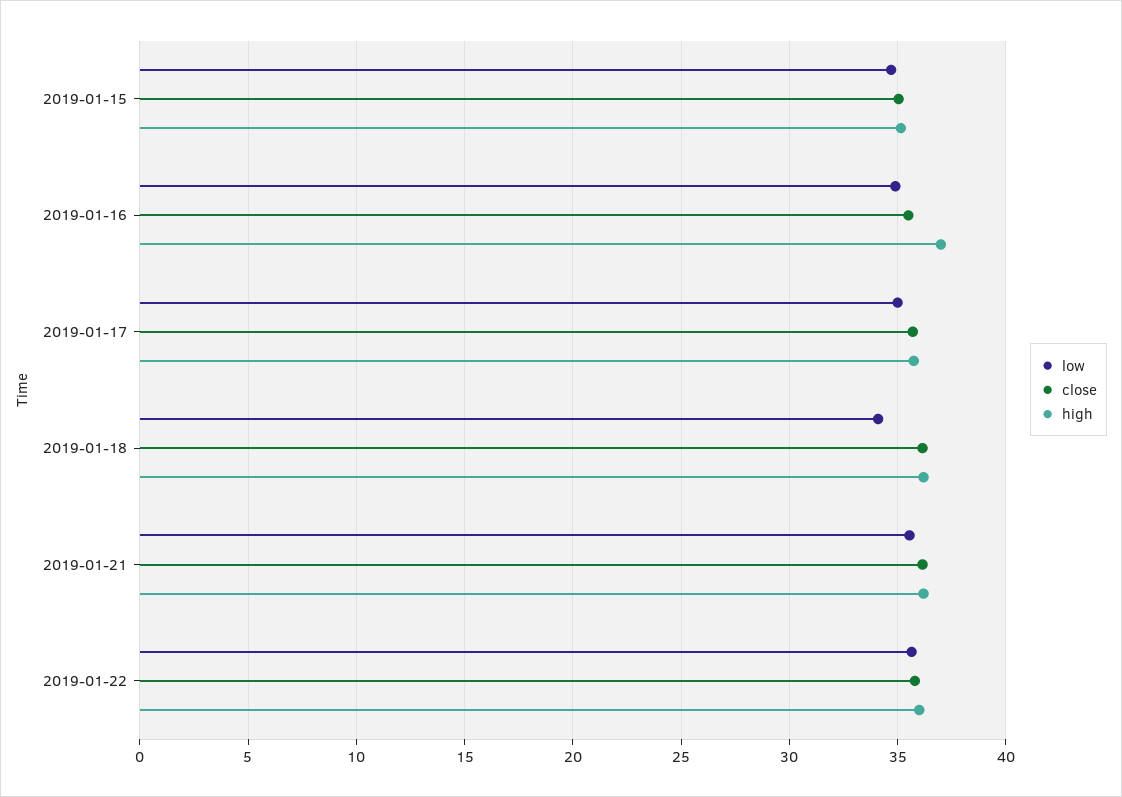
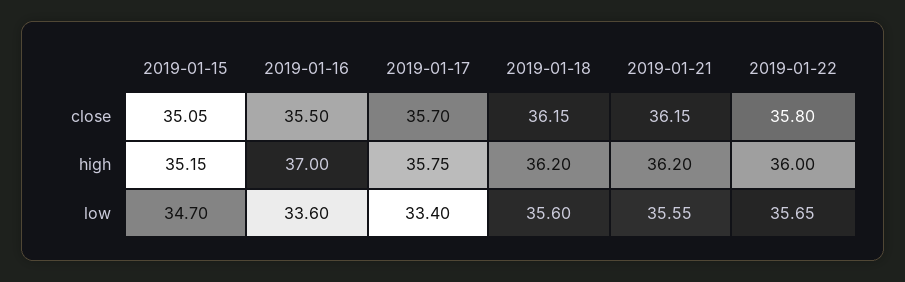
  {
    "low": {
      "2019-01-15": 34.7,
-     "2019-01-16": 35,
+     "2019-01-16": 33.6,
-     "2019-01-17": 35,
+     "2019-01-17": 33.4,
-     "2019-01-18": 34,
+     "2019-01-18": 35.6,
      "2019-01-21": 35.55,
      "2019-01-22": 35.65
    },
    "close": {
      "2019-01-15": 35.05,
      "2019-01-16": 35.5,
      "2019-01-17": 35.7,
      "2019-01-18": 36.15,
      "2019-01-21": 36.15,
      "2019-01-22": 35.8
    },
    "high": {
      "2019-01-15": 35.15,
      "2019-01-16": 37,
      "2019-01-17": 35.75,
      "2019-01-18": 36.2,
      "2019-01-21": 36.2,
      "2019-01-22": 36
    }
  }

